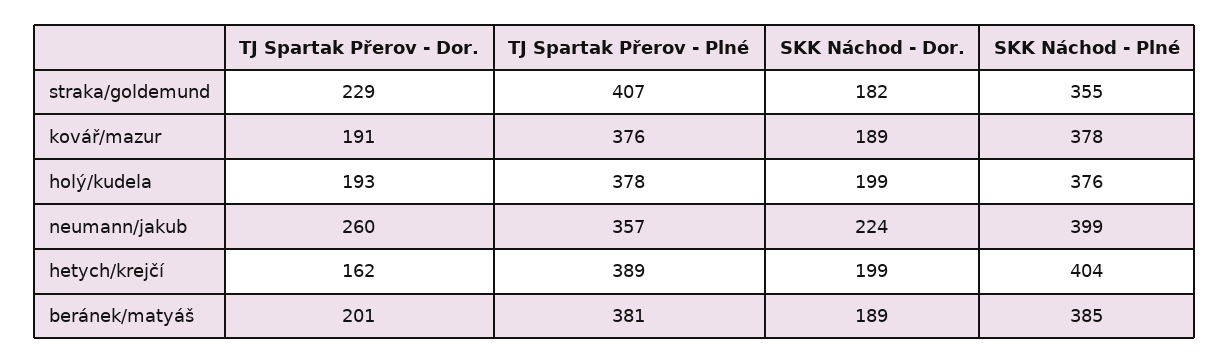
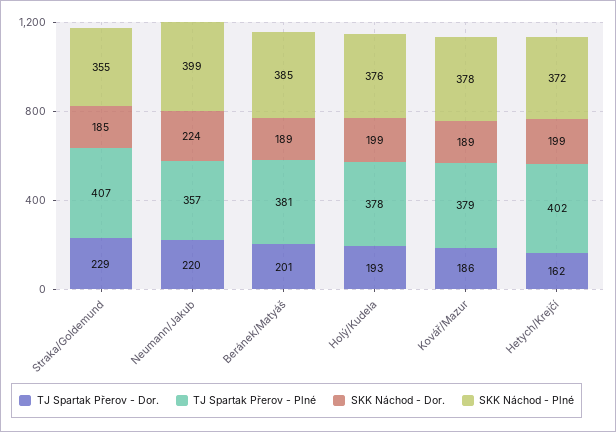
  {
    "TJ Spartak Přerov - Dor.": {
      "straka/goldemund": 229,
-     "kovář/mazur": 191,
+     "kovář/mazur": 186,
      "holý/kudela": 193,
-     "neumann/jakub": 260,
+     "neumann/jakub": 220,
      "hetych/krejčí": 162,
      "beránek/matyáš": 201
    },
    "TJ Spartak Přerov - Plné": {
      "straka/goldemund": 407,
-     "kovář/mazur": 376,
+     "kovář/mazur": 379,
      "holý/kudela": 378,
      "neumann/jakub": 357,
-     "hetych/krejčí": 389,
+     "hetych/krejčí": 402,
      "beránek/matyáš": 381
    },
    "SKK Náchod - Dor.": {
-     "straka/goldemund": 182,
+     "straka/goldemund": 185,
      "kovář/mazur": 189,
      "holý/kudela": 199,
      "neumann/jakub": 224,
      "hetych/krejčí": 199,
      "beránek/matyáš": 189
    },
    "SKK Náchod - Plné": {
      "straka/goldemund": 355,
      "kovář/mazur": 378,
      "holý/kudela": 376,
      "neumann/jakub": 399,
-     "hetych/krejčí": 404,
+     "hetych/krejčí": 372,
      "beránek/matyáš": 385
    }
  }

